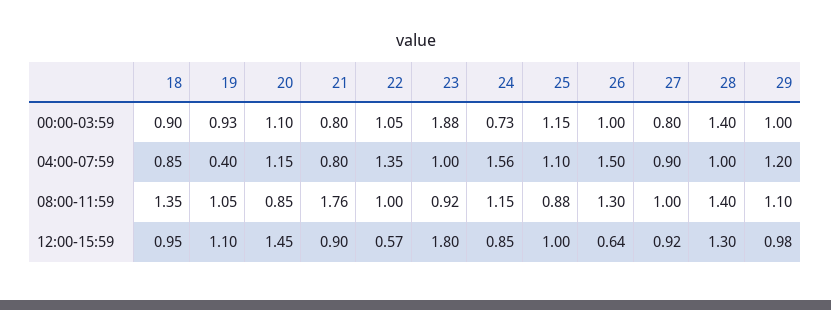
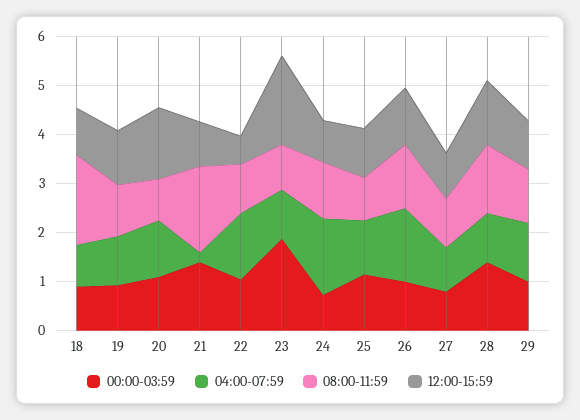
  {
    "00:00-03:59": {
      "18": 0.9,
      "19": 0.93,
      "20": 1.1,
-     "21": 0.8,
+     "21": 1.4,
      "22": 1.05,
      "23": 1.88,
      "24": 0.73,
      "25": 1.15,
      "26": 1,
      "27": 0.8,
      "28": 1.4,
      "29": 1
    },
    "04:00-07:59": {
      "18": 0.85,
-     "19": 0.4,
+     "19": 1,
      "20": 1.15,
-     "21": 0.8,
+     "21": 0.2,
      "22": 1.35,
      "23": 1,
      "24": 1.56,
      "25": 1.1,
      "26": 1.5,
      "27": 0.9,
      "28": 1,
      "29": 1.2
    },
    "08:00-11:59": {
-     "18": 1.35,
+     "18": 1.8,
      "19": 1.05,
      "20": 0.85,
      "21": 1.76,
      "22": 1,
      "23": 0.92,
      "24": 1.15,
      "25": 0.88,
      "26": 1.3,
      "27": 1,
      "28": 1.4,
      "29": 1.1
    },
    "12:00-15:59": {
      "18": 0.95,
      "19": 1.1,
      "20": 1.45,
      "21": 0.9,
      "22": 0.57,
      "23": 1.8,
      "24": 0.85,
      "25": 1,
-     "26": 0.64,
+     "26": 1.2,
      "27": 0.92,
      "28": 1.3,
      "29": 0.98
    }
  }

